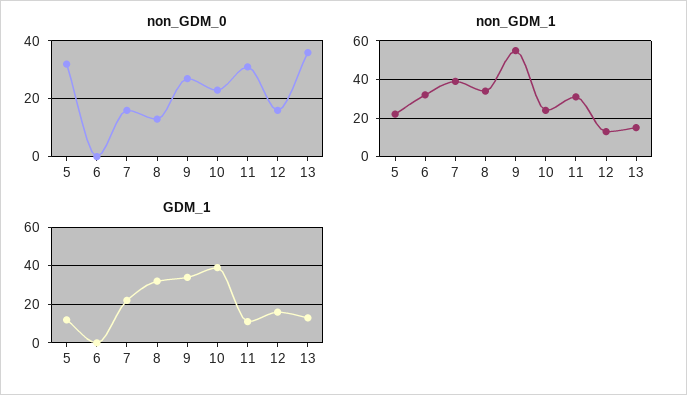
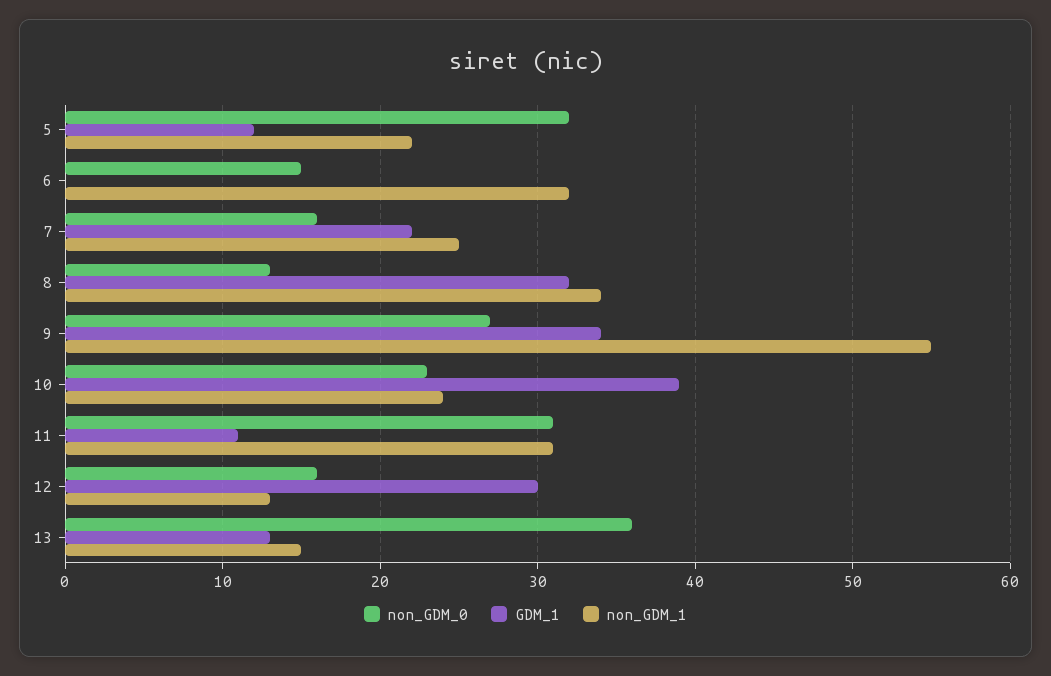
  {
    "non_GDM_0": {
      "5": 32,
-     "6": 0,
+     "6": 15,
      "7": 16,
      "8": 13,
      "9": 27,
      "10": 23,
      "11": 31,
      "12": 16,
      "13": 36
    },
    "non_GDM_1": {
      "5": 22,
      "6": 32,
-     "7": 40,
+     "7": 25,
      "8": 34,
      "9": 55,
      "10": 24,
      "11": 31,
      "12": 13,
      "13": 15
    },
    "GDM_1": {
      "5": 12,
      "6": 0,
      "7": 22,
      "8": 32,
      "9": 34,
      "10": 39,
      "11": 11,
-     "12": 15,
+     "12": 30,
      "13": 13
    }
  }

